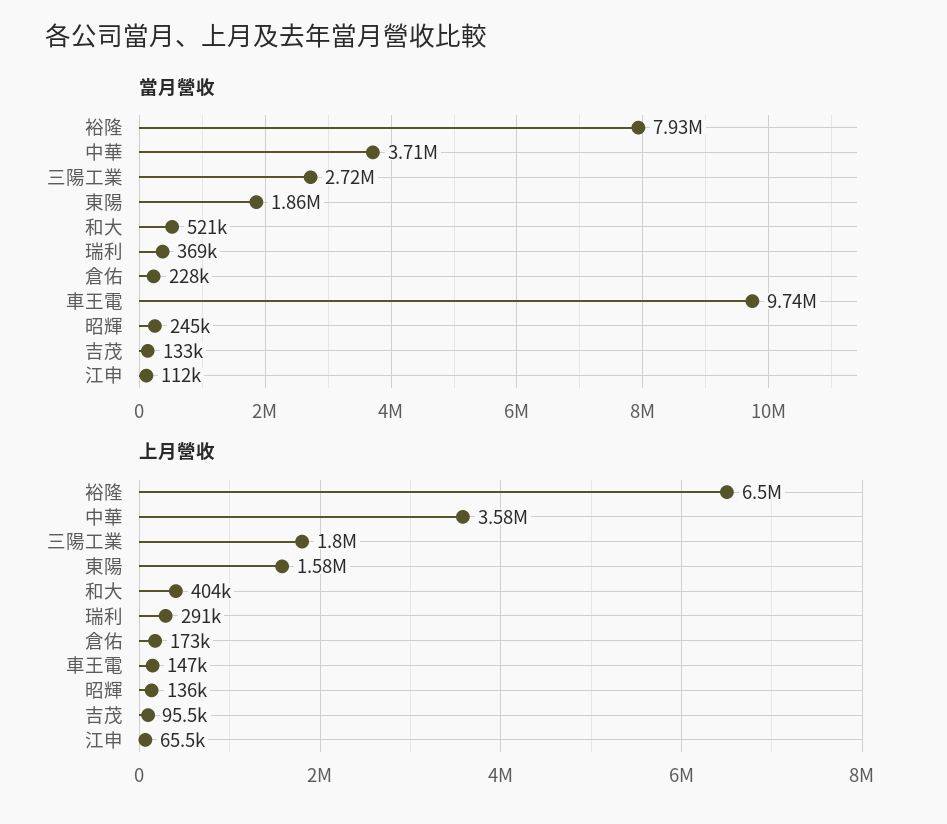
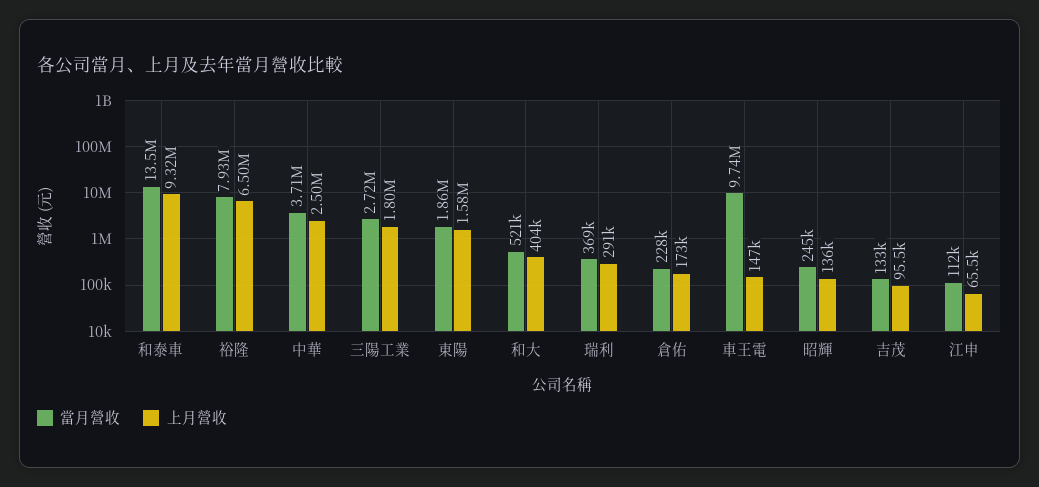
  {
    "當月營收": {
      "裕隆": 7930000,
      "中華": 3710000,
      "三陽工業": 2720000,
      "東陽": 1860000,
      "和大": 521000,
      "瑞利": 369000,
      "倉佑": 228000,
      "車王電": 9740000,
      "昭輝": 245000,
      "吉茂": 133000,
-     "江申": 112000
+     "江申": 112000,
+     "和泰車": 13500000
    },
    "上月營收": {
      "裕隆": 6500000,
-     "中華": 3580000,
+     "中華": 2500000,
      "三陽工業": 1800000,
      "東陽": 1580000,
      "和大": 404000,
      "瑞利": 291000,
      "倉佑": 173000,
      "車王電": 147000,
      "昭輝": 136000,
      "吉茂": 95500,
-     "江申": 65500
+     "江申": 65500,
+     "和泰車": 9320000
    }
  }

